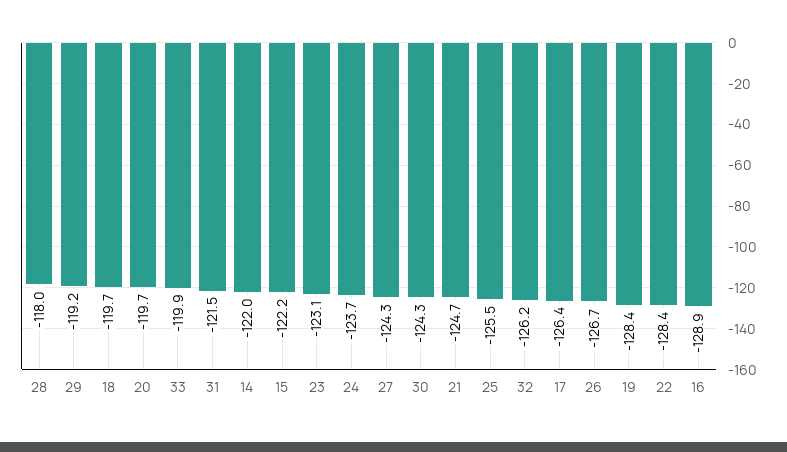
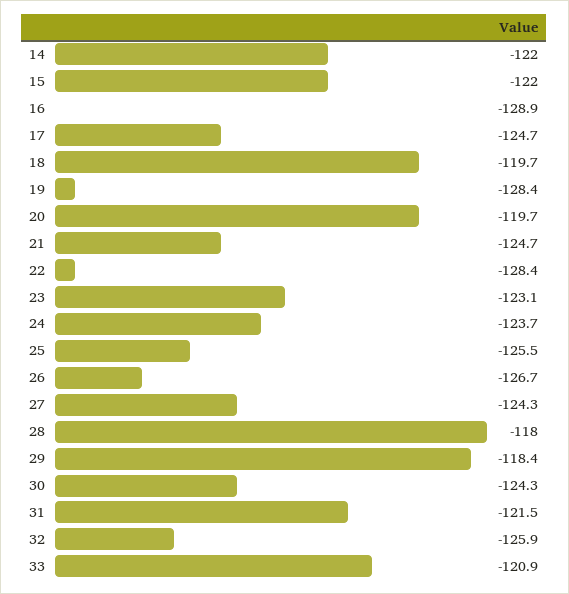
  {
    "28": -118,
-   "29": -119.2,
+   "29": -118.4,
    "18": -119.7,
    "20": -119.7,
-   "33": -119.9,
+   "33": -120.9,
    "31": -121.5,
    "14": -122,
-   "15": -122.2,
+   "15": -122,
    "23": -123.1,
    "24": -123.7,
    "27": -124.3,
    "30": -124.3,
    "21": -124.7,
    "25": -125.5,
-   "32": -126.2,
+   "32": -125.9,
-   "17": -126.4,
+   "17": -124.7,
    "26": -126.7,
    "19": -128.4,
    "22": -128.4,
    "16": -128.9
  }

